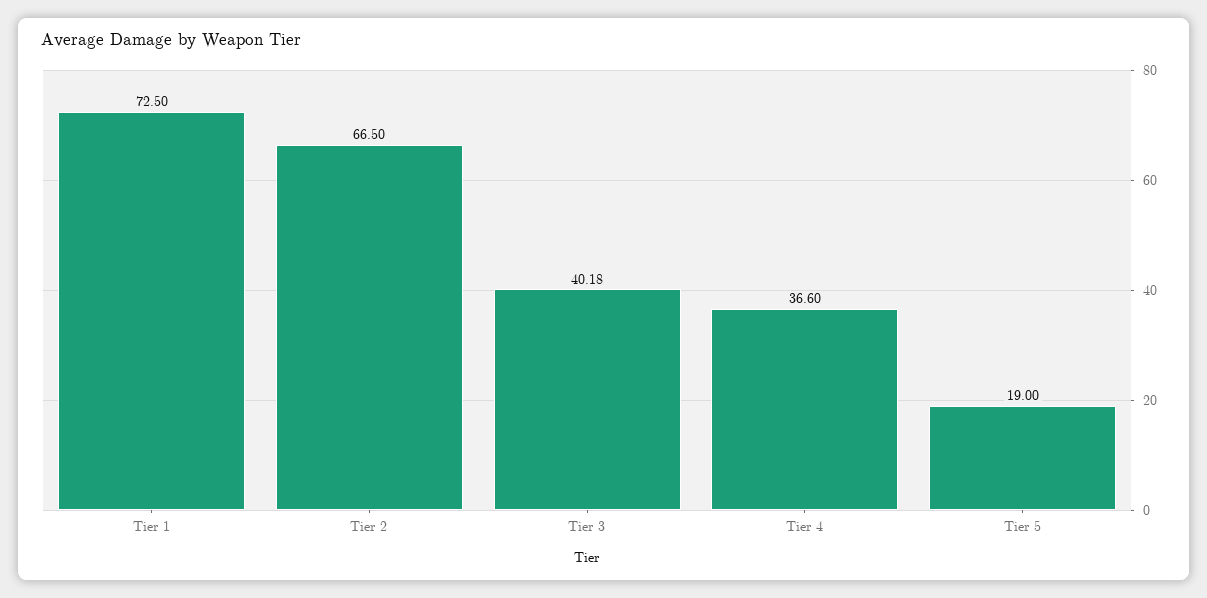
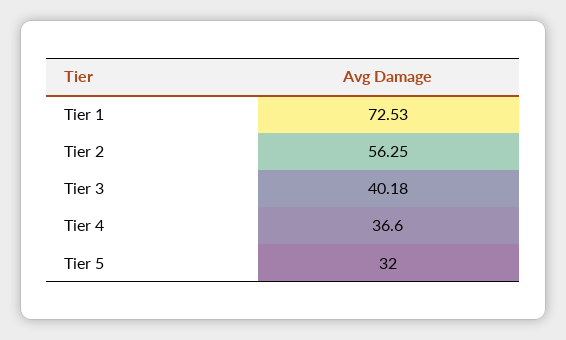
  {
-   "Tier 1": 72.5,
+   "Tier 1": 72.53,
-   "Tier 2": 66.5,
+   "Tier 2": 56.25,
    "Tier 3": 40.18,
    "Tier 4": 36.6,
-   "Tier 5": 19
+   "Tier 5": 32
  }

